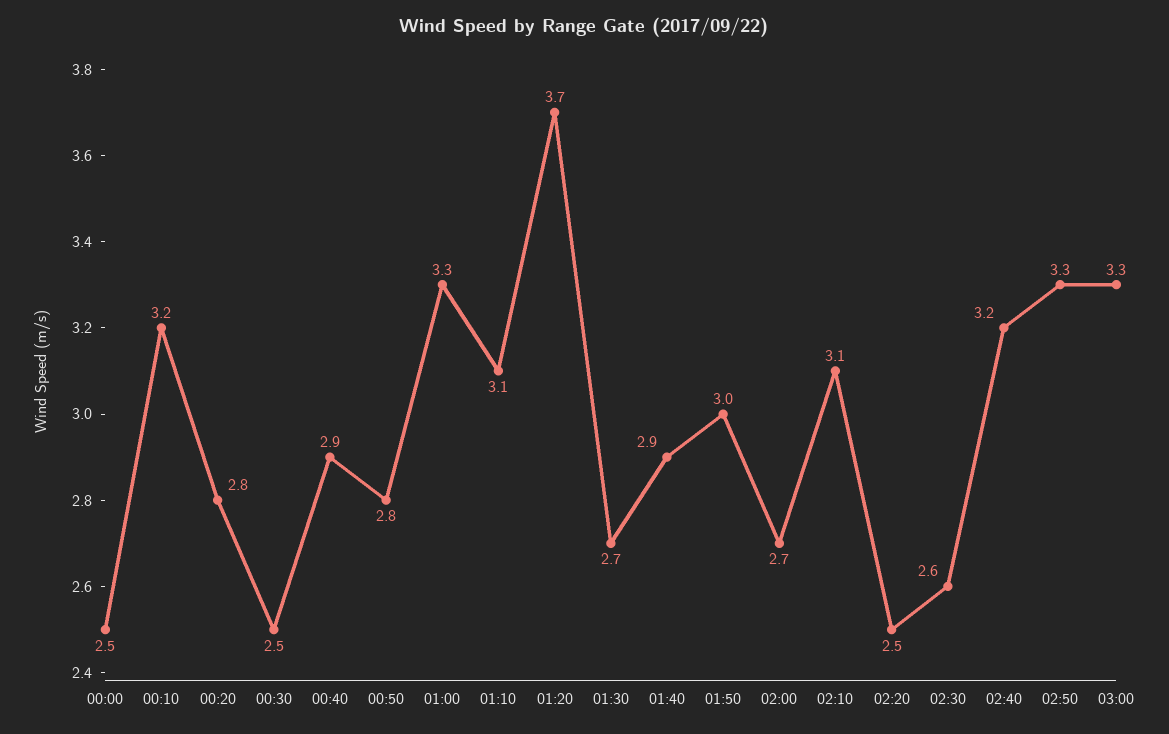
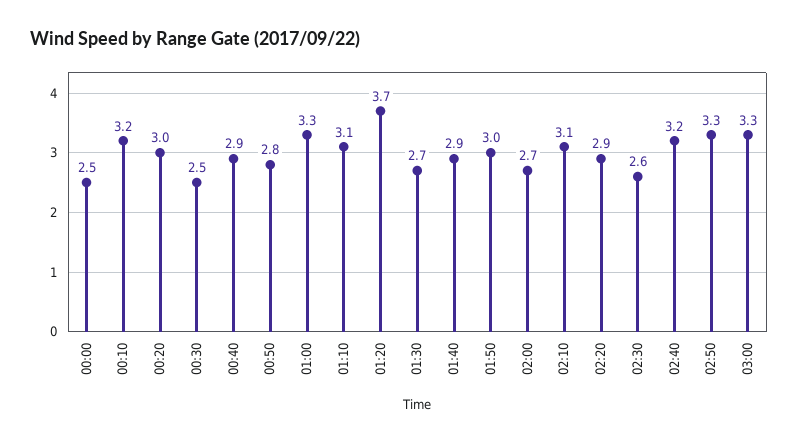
  {
    "00:00": 2.5,
    "00:10": 3.2,
-   "00:20": 2.8,
+   "00:20": 3,
    "00:30": 2.5,
    "00:40": 2.9,
    "00:50": 2.8,
    "01:00": 3.3,
    "01:10": 3.1,
    "01:20": 3.7,
    "01:30": 2.7,
    "01:40": 2.9,
    "01:50": 3,
    "02:00": 2.7,
    "02:10": 3.1,
-   "02:20": 2.5,
+   "02:20": 2.9,
    "02:30": 2.6,
    "02:40": 3.2,
    "02:50": 3.3,
    "03:00": 3.3
  }

